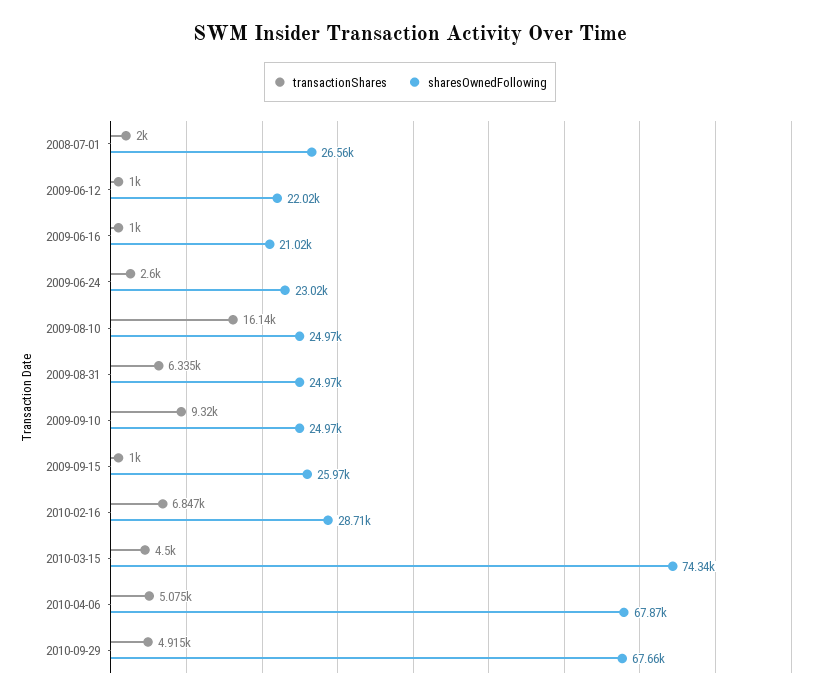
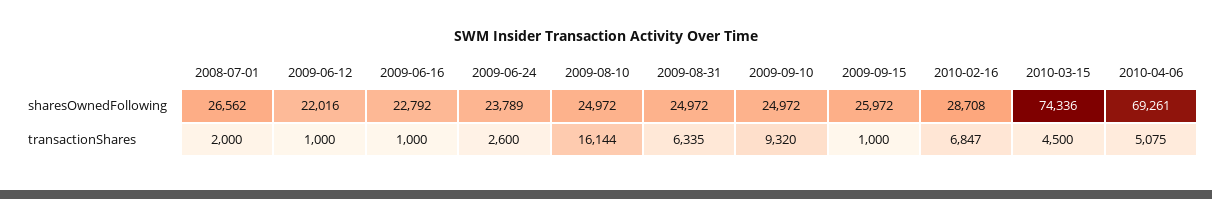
  {
    "transactionShares": {
      "2008-07-01": 2000,
      "2009-06-12": 1000,
      "2009-06-16": 1000,
      "2009-06-24": 2600,
      "2009-08-10": 16144,
      "2009-08-31": 6335,
      "2009-09-10": 9320,
      "2009-09-15": 1000,
      "2010-02-16": 6847,
      "2010-03-15": 4500,
-     "2010-04-06": 5075,
+     "2010-04-06": 5075
-     "2010-09-29": 4915
    },
    "sharesOwnedFollowing": {
      "2008-07-01": 26562,
      "2009-06-12": 22016,
-     "2009-06-16": 21020,
+     "2009-06-16": 22792,
-     "2009-06-24": 23020,
+     "2009-06-24": 23789,
      "2009-08-10": 24972,
      "2009-08-31": 24972,
      "2009-09-10": 24972,
      "2009-09-15": 25972,
      "2010-02-16": 28708,
      "2010-03-15": 74336,
-     "2010-04-06": 67870,
+     "2010-04-06": 69261
-     "2010-09-29": 67660
    }
  }

